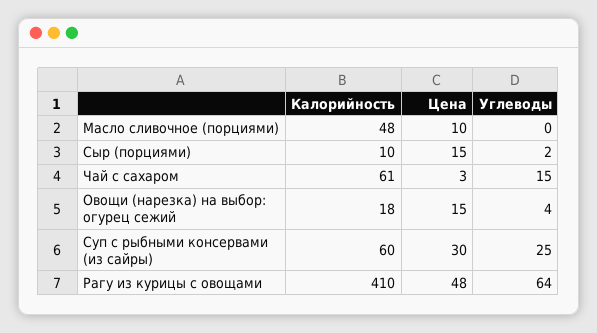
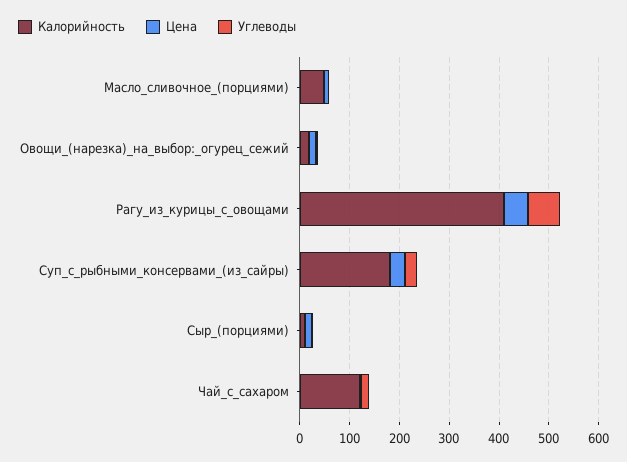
  {
    "Калорийность": {
      "Масло сливочное (порциями)": 48,
      "Сыр (порциями)": 10,
-     "Чай с сахаром": 61,
+     "Чай с сахаром": 120,
      "Овощи (нарезка) на выбор: огурец сежий": 18,
-     "Суп с рыбными консервами (из сайры)": 60,
+     "Суп с рыбными консервами (из сайры)": 180,
      "Рагу из курицы с овощами": 410
    },
    "Цена": {
      "Масло сливочное (порциями)": 10,
      "Сыр (порциями)": 15,
      "Чай с сахаром": 3,
      "Овощи (нарезка) на выбор: огурец сежий": 15,
      "Суп с рыбными консервами (из сайры)": 30,
      "Рагу из курицы с овощами": 48
    },
    "Углеводы": {
      "Масло сливочное (порциями)": 0,
      "Сыр (порциями)": 2,
      "Чай с сахаром": 15,
      "Овощи (нарезка) на выбор: огурец сежий": 4,
      "Суп с рыбными консервами (из сайры)": 25,
      "Рагу из курицы с овощами": 64
    }
  }

